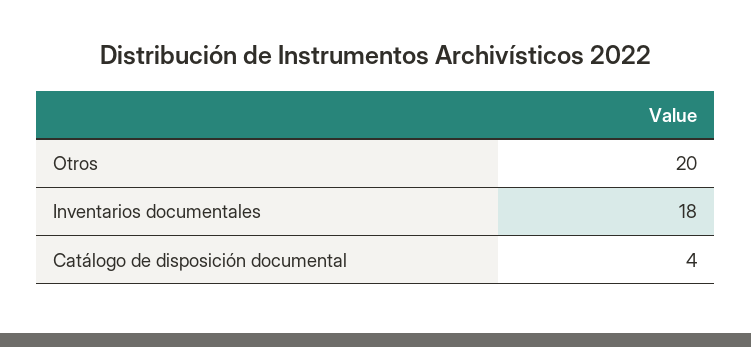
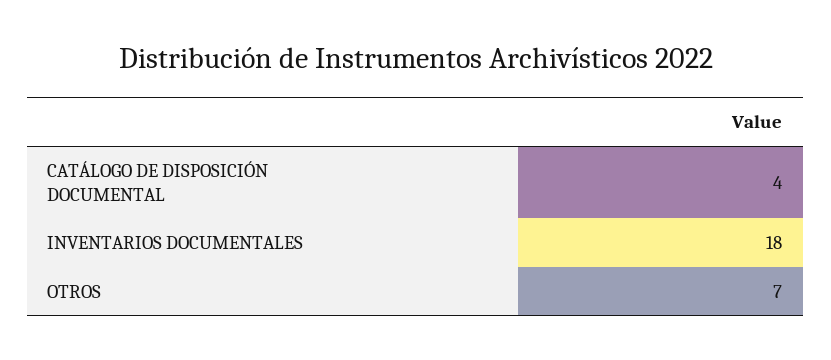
  {
-   "Otros": 20,
+   "Otros": 7,
    "Inventarios documentales": 18,
    "Catálogo de disposición documental": 4
  }

